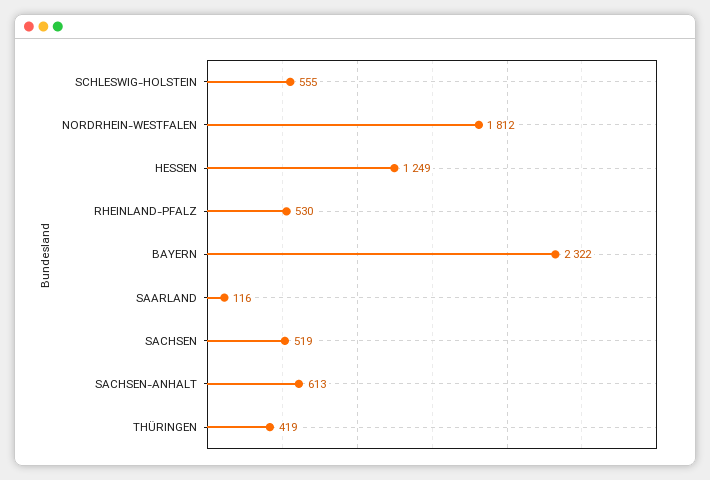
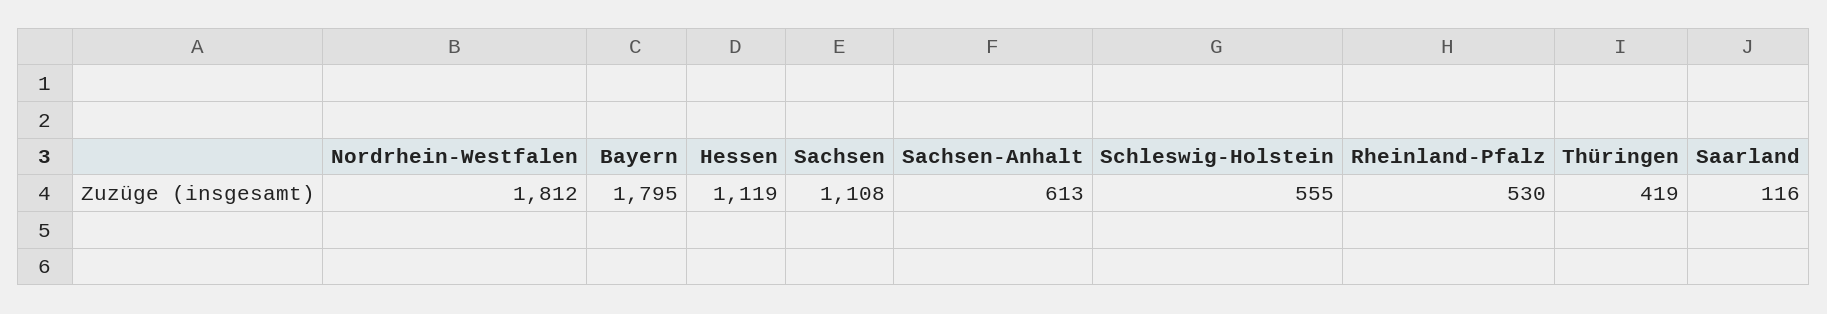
  {
    "SCHLESWIG-HOLSTEIN": 555,
    "NORDRHEIN-WESTFALEN": 1812,
-   "HESSEN": 1249,
+   "HESSEN": 1119,
    "RHEINLAND-PFALZ": 530,
-   "BAYERN": 2322,
+   "BAYERN": 1795,
    "SAARLAND": 116,
-   "SACHSEN": 519,
+   "SACHSEN": 1108,
    "SACHSEN-ANHALT": 613,
    "THÜRINGEN": 419
  }

